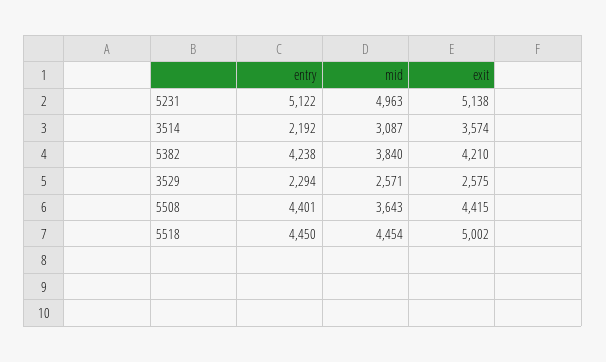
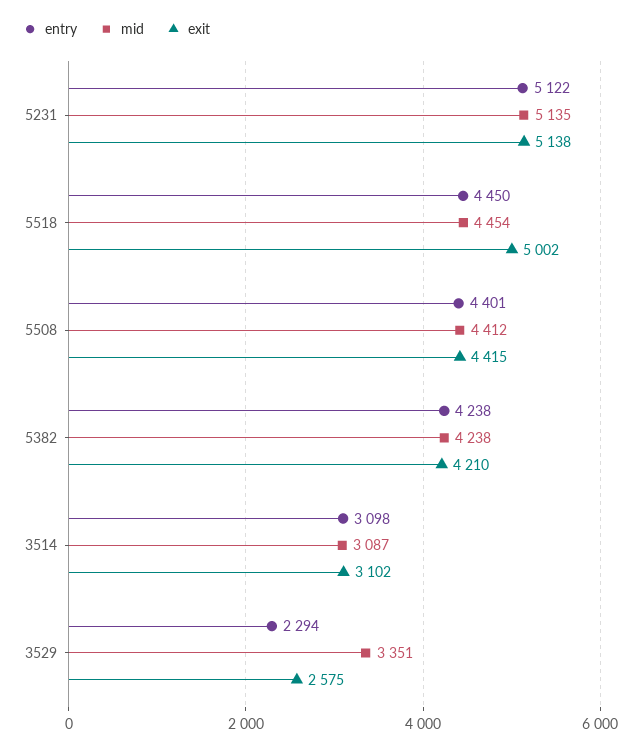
  {
    "entry": {
      "5231": 5122,
-     "3514": 2192,
+     "3514": 3098,
      "5382": 4238,
      "3529": 2294,
      "5508": 4401,
      "5518": 4450
    },
    "mid": {
-     "5231": 4963,
+     "5231": 5135,
      "3514": 3087,
-     "5382": 3840,
+     "5382": 4238,
-     "3529": 2571,
+     "3529": 3351,
-     "5508": 3643,
+     "5508": 4412,
      "5518": 4454
    },
    "exit": {
      "5231": 5138,
-     "3514": 3574,
+     "3514": 3102,
      "5382": 4210,
      "3529": 2575,
      "5508": 4415,
      "5518": 5002
    }
  }

